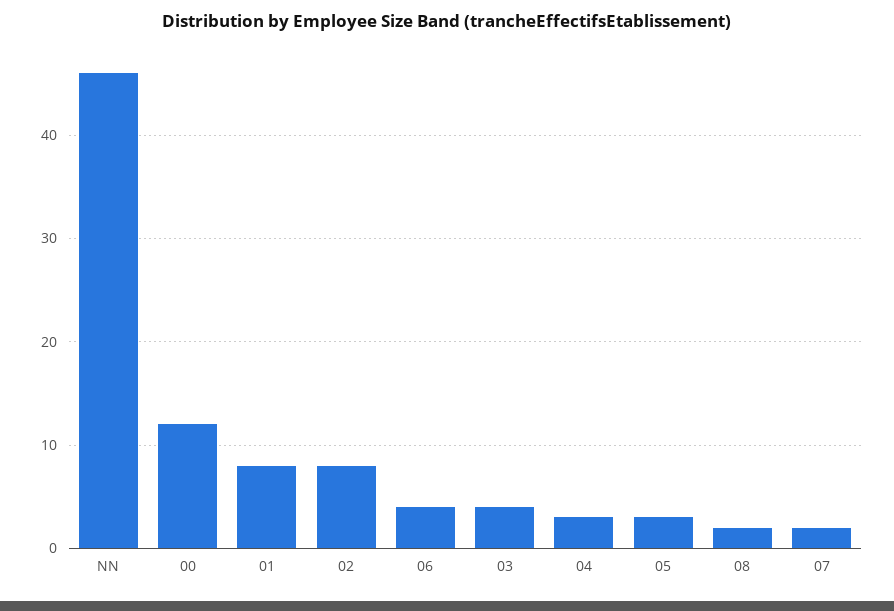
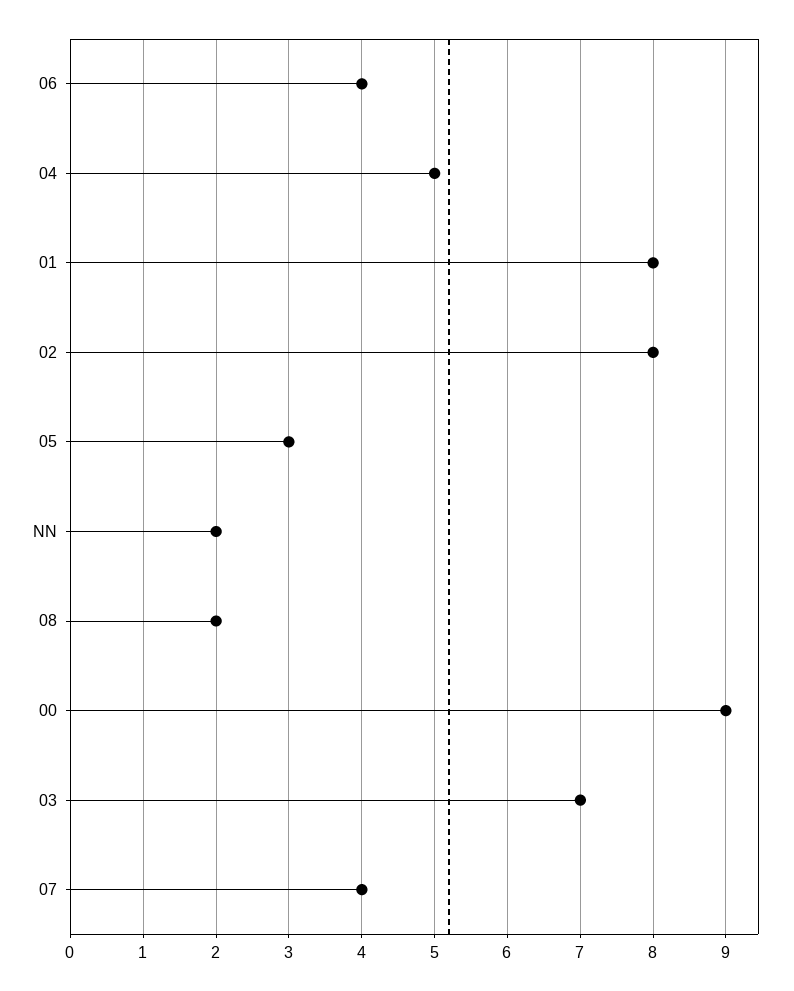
  {
-   "NN": 46,
+   "NN": 2,
-   "00": 12,
+   "00": 9,
    "01": 8,
    "02": 8,
    "06": 4,
-   "03": 4,
+   "03": 7,
-   "04": 3,
+   "04": 5,
    "05": 3,
    "08": 2,
-   "07": 2
+   "07": 4
  }

